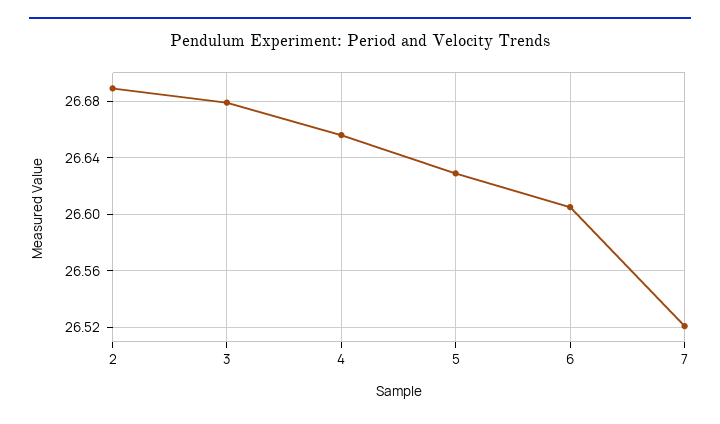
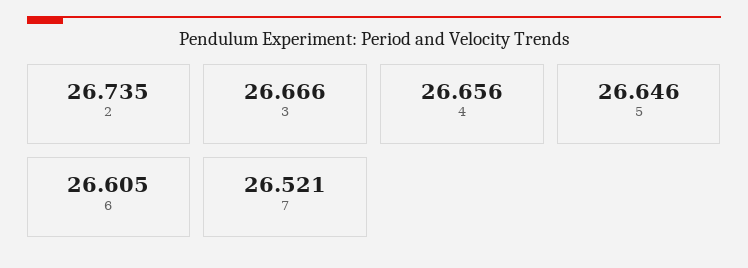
  {
-   "2": 26.69,
+   "2": 26.735,
-   "3": 26.68,
+   "3": 26.666,
    "4": 26.656,
-   "5": 26.63,
+   "5": 26.646,
    "6": 26.605,
    "7": 26.521
  }

